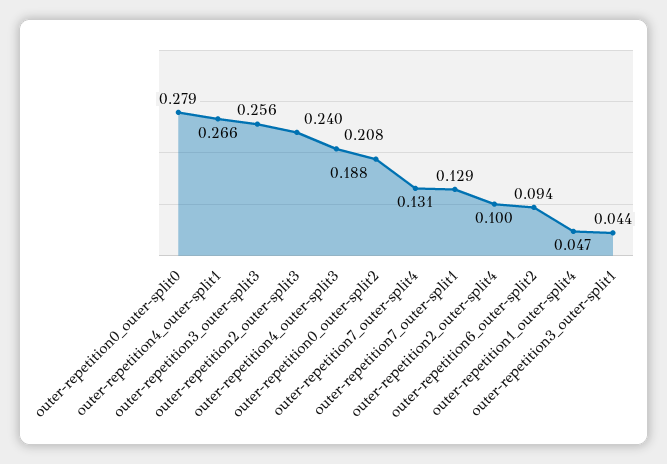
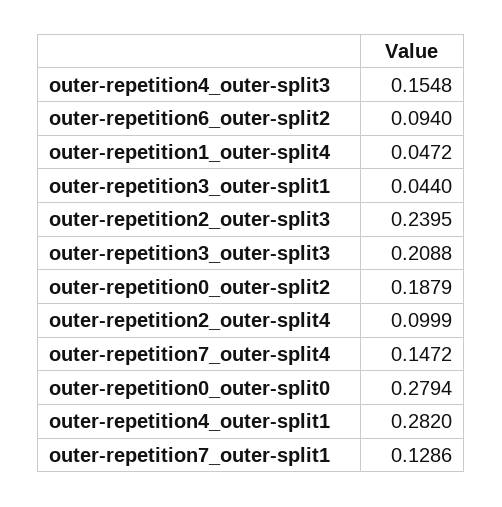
  {
    "outer-repetition0_outer-split0": 0.2794,
-   "outer-repetition4_outer-split1": 0.266,
+   "outer-repetition4_outer-split1": 0.282,
-   "outer-repetition3_outer-split3": 0.256,
+   "outer-repetition3_outer-split3": 0.2088,
    "outer-repetition2_outer-split3": 0.2395,
-   "outer-repetition4_outer-split3": 0.208,
+   "outer-repetition4_outer-split3": 0.1548,
    "outer-repetition0_outer-split2": 0.1879,
-   "outer-repetition7_outer-split4": 0.131,
+   "outer-repetition7_outer-split4": 0.1472,
    "outer-repetition7_outer-split1": 0.1286,
    "outer-repetition2_outer-split4": 0.0999,
    "outer-repetition6_outer-split2": 0.094,
    "outer-repetition1_outer-split4": 0.0472,
    "outer-repetition3_outer-split1": 0.044
  }

